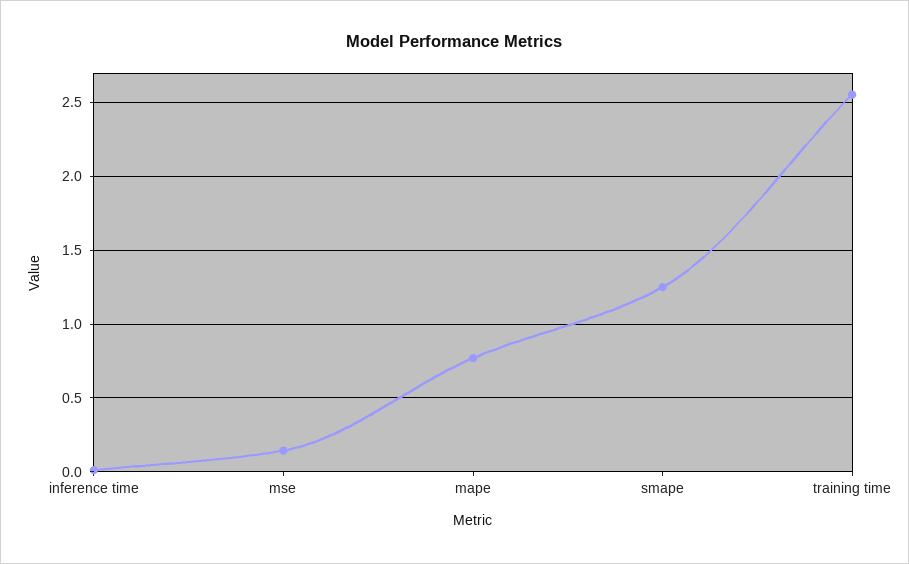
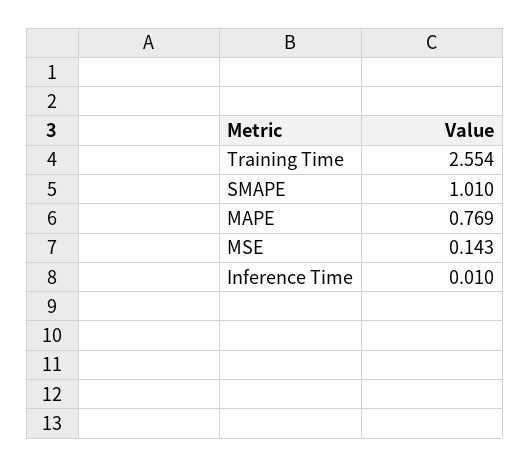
  {
    "inference time": 0.01,
    "mse": 0.143,
    "mape": 0.769,
-   "smape": 1.25,
+   "smape": 1.01,
    "training time": 2.554
  }

